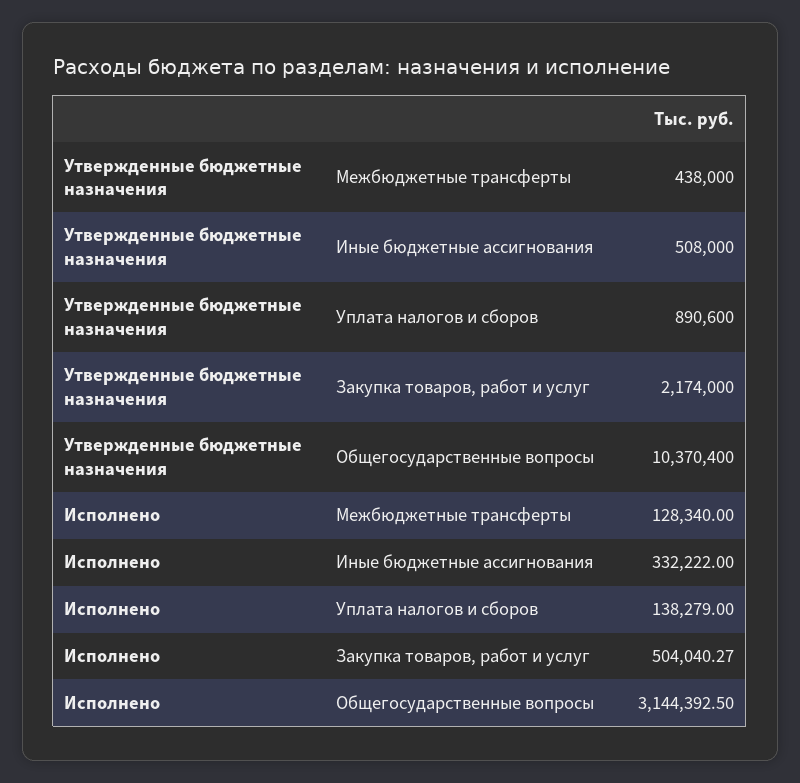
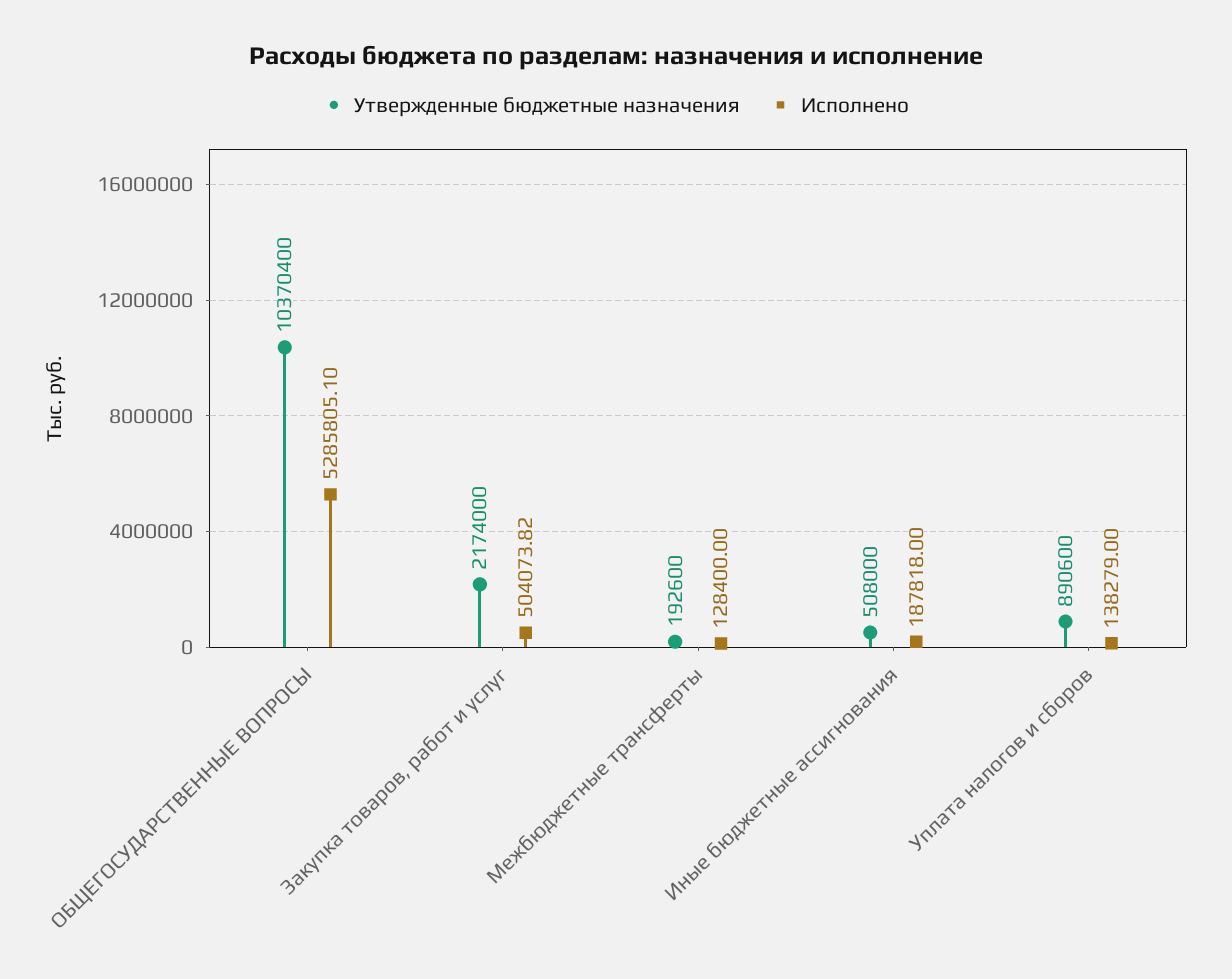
  {
    "Утвержденные бюджетные назначения": {
-     "Межбюджетные трансферты": 438000,
+     "Межбюджетные трансферты": 192600,
      "Иные бюджетные ассигнования": 508000,
      "Уплата налогов и сборов": 890600,
      "Закупка товаров, работ и услуг": 2174000,
      "Общегосударственные вопросы": 10370400
    },
    "Исполнено": {
-     "Межбюджетные трансферты": 128340,
+     "Межбюджетные трансферты": 128400,
-     "Иные бюджетные ассигнования": 332222,
+     "Иные бюджетные ассигнования": 187818,
      "Уплата налогов и сборов": 138279,
-     "Закупка товаров, работ и услуг": 504040.27,
+     "Закупка товаров, работ и услуг": 504073.82,
-     "Общегосударственные вопросы": 3144392.5
+     "Общегосударственные вопросы": 5285805.1
    }
  }

